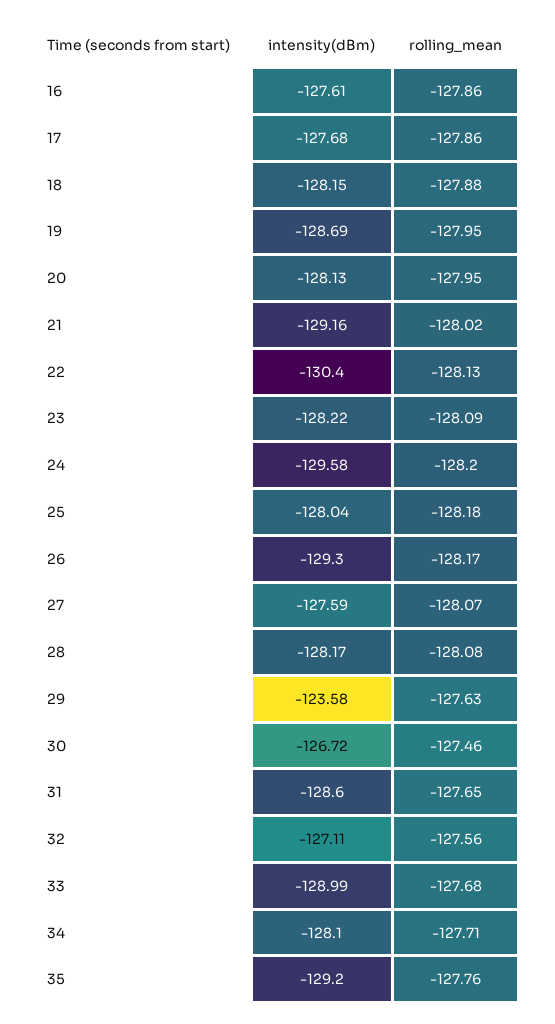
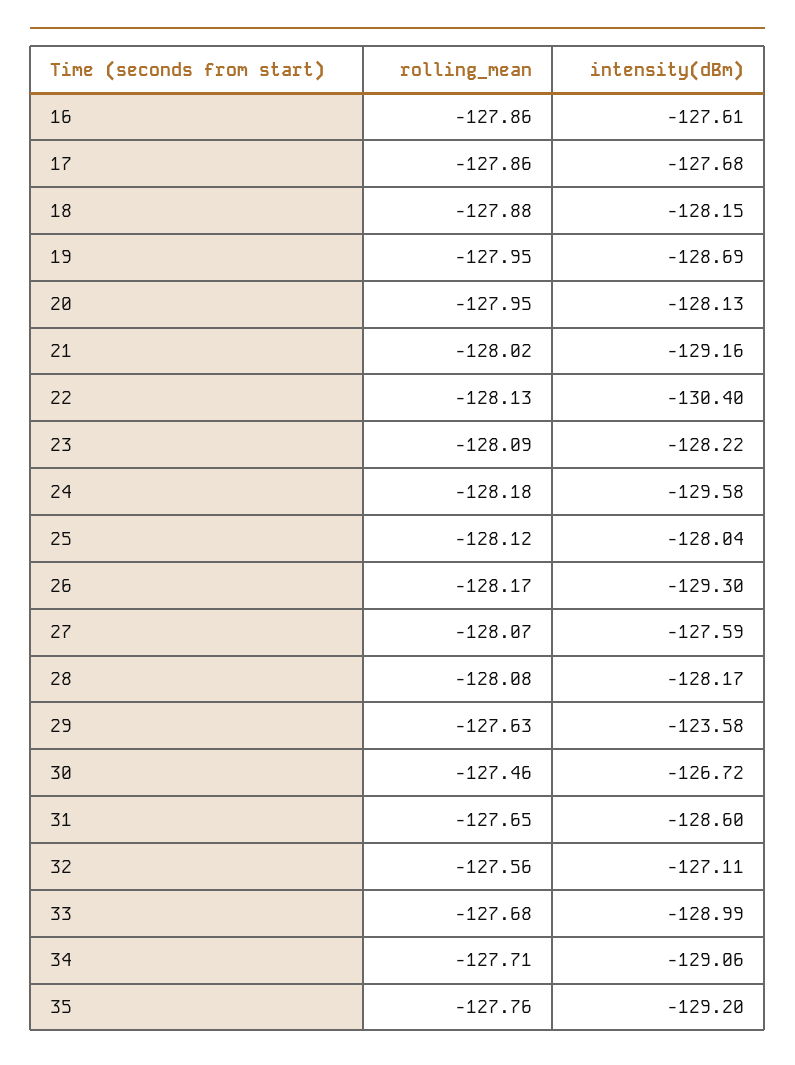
  {
    "intensity(dBm)": {
      "16": -127.61,
      "17": -127.68,
      "18": -128.15,
      "19": -128.69,
      "20": -128.13,
      "21": -129.16,
      "22": -130.4,
      "23": -128.22,
      "24": -129.58,
      "25": -128.04,
      "26": -129.3,
      "27": -127.59,
      "28": -128.17,
      "29": -123.58,
      "30": -126.72,
      "31": -128.6,
      "32": -127.11,
      "33": -128.99,
-     "34": -128.1,
+     "34": -129.06,
      "35": -129.2
    },
    "rolling_mean": {
      "16": -127.86,
      "17": -127.86,
      "18": -127.88,
      "19": -127.95,
      "20": -127.95,
      "21": -128.02,
      "22": -128.13,
      "23": -128.09,
-     "24": -128.2,
+     "24": -128.18,
-     "25": -128.18,
+     "25": -128.12,
      "26": -128.17,
      "27": -128.07,
      "28": -128.08,
      "29": -127.63,
      "30": -127.46,
      "31": -127.65,
      "32": -127.56,
      "33": -127.68,
      "34": -127.71,
      "35": -127.76
    }
  }

